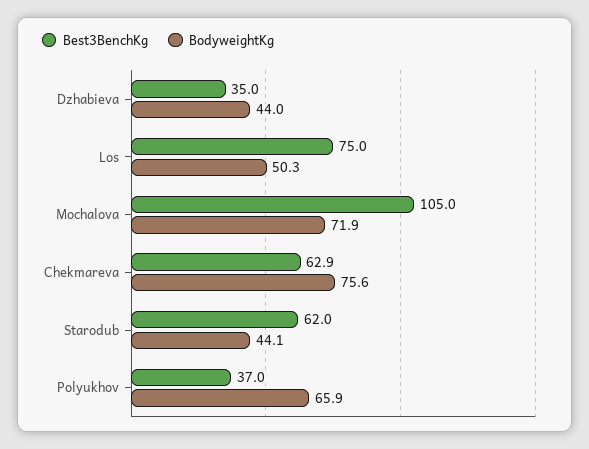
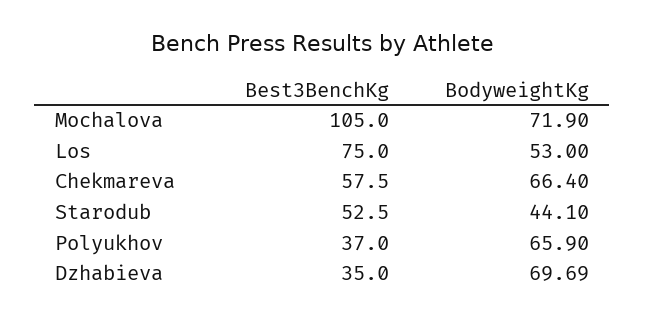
  {
    "Best3BenchKg": {
      "Dzhabieva": 35,
      "Los": 75,
      "Mochalova": 105,
-     "Chekmareva": 62.9,
+     "Chekmareva": 57.5,
-     "Starodub": 62,
+     "Starodub": 52.5,
      "Polyukhov": 37
    },
    "BodyweightKg": {
-     "Dzhabieva": 44,
+     "Dzhabieva": 69.69,
-     "Los": 50.3,
+     "Los": 53,
      "Mochalova": 71.9,
-     "Chekmareva": 75.6,
+     "Chekmareva": 66.4,
      "Starodub": 44.1,
      "Polyukhov": 65.9
    }
  }

